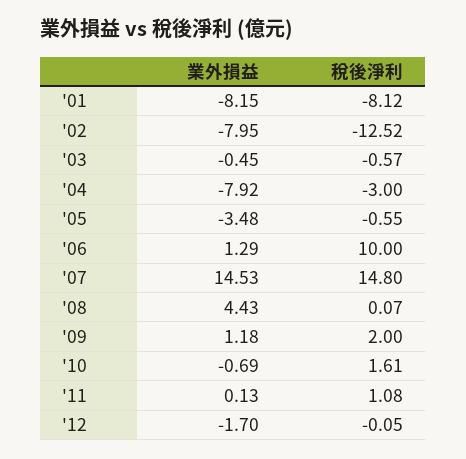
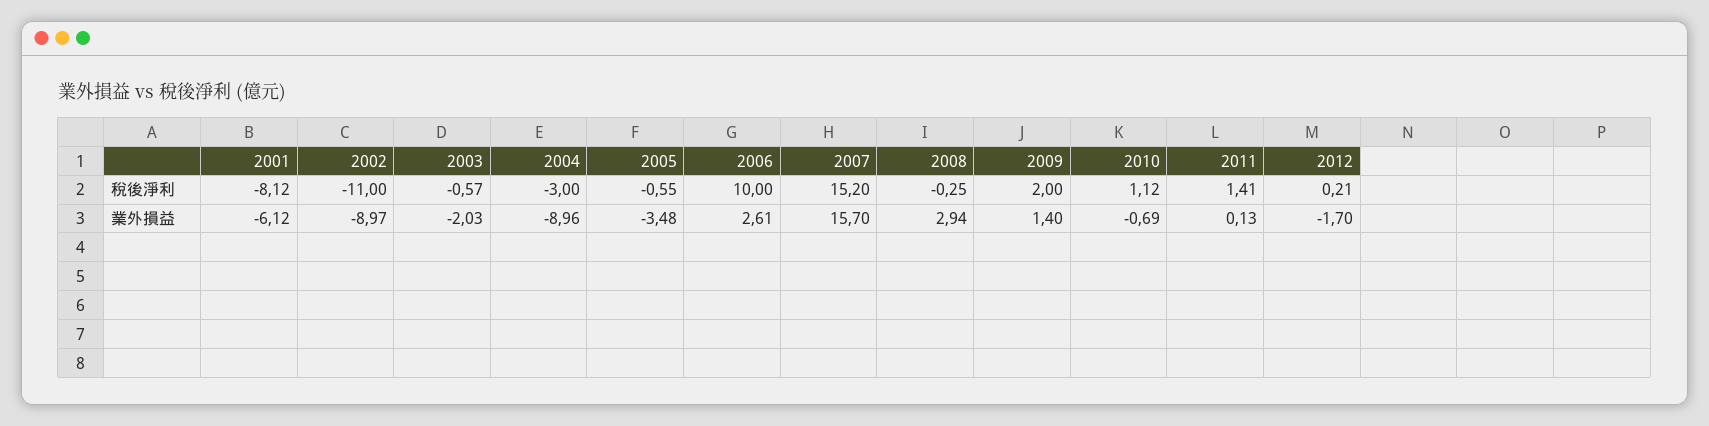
  {
    "業外損益": {
-     "'01": -8.15,
+     "'01": -6.12,
-     "'02": -7.95,
+     "'02": -8.97,
-     "'03": -0.45,
+     "'03": -2.03,
-     "'04": -7.92,
+     "'04": -8.96,
      "'05": -3.48,
-     "'06": 1.29,
+     "'06": 2.61,
-     "'07": 14.53,
+     "'07": 15.7,
-     "'08": 4.43,
+     "'08": 2.94,
-     "'09": 1.18,
+     "'09": 1.4,
      "'10": -0.69,
      "'11": 0.13,
      "'12": -1.7
    },
    "稅後淨利": {
      "'01": -8.12,
-     "'02": -12.52,
+     "'02": -11,
      "'03": -0.57,
      "'04": -3,
      "'05": -0.55,
      "'06": 10,
-     "'07": 14.8,
+     "'07": 15.2,
-     "'08": 0.07,
+     "'08": -0.25,
      "'09": 2,
-     "'10": 1.61,
+     "'10": 1.12,
-     "'11": 1.08,
+     "'11": 1.41,
-     "'12": -0.05
+     "'12": 0.21
    }
  }

